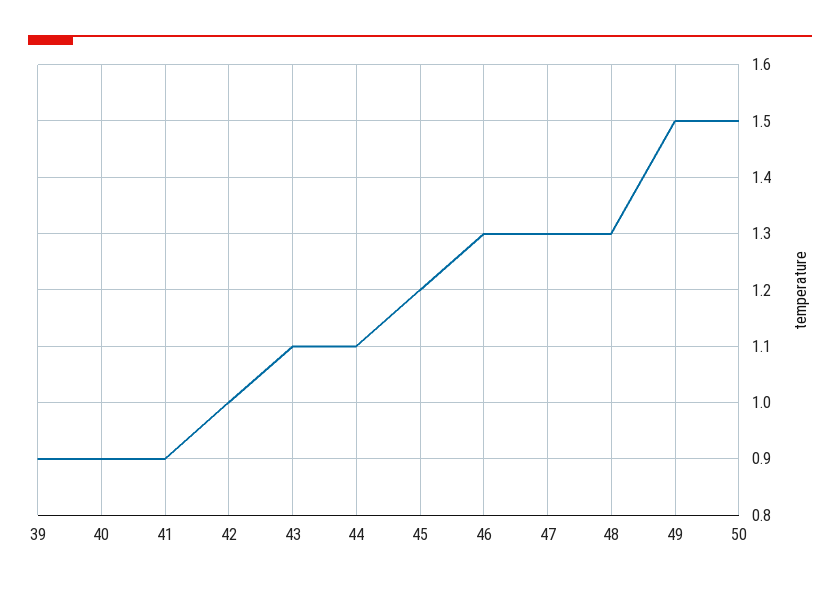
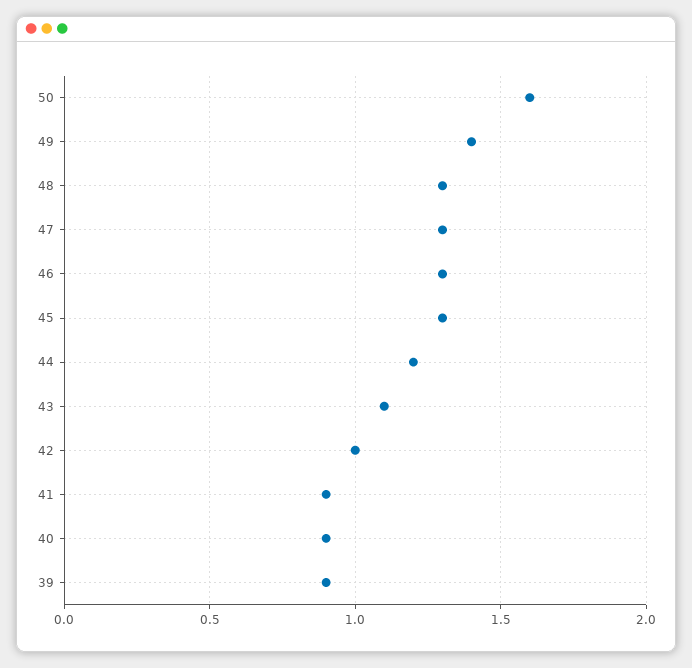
  {
    "39": 0.9,
    "40": 0.9,
    "41": 0.9,
    "42": 1,
    "43": 1.1,
-   "44": 1.1,
+   "44": 1.2,
-   "45": 1.2,
+   "45": 1.3,
    "46": 1.3,
    "47": 1.3,
    "48": 1.3,
-   "49": 1.5,
+   "49": 1.4,
-   "50": 1.5
+   "50": 1.6
  }

